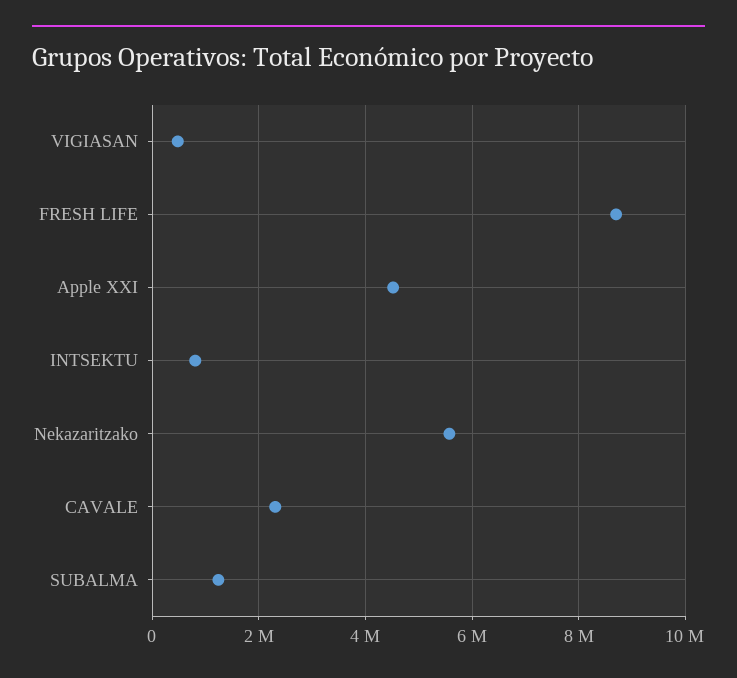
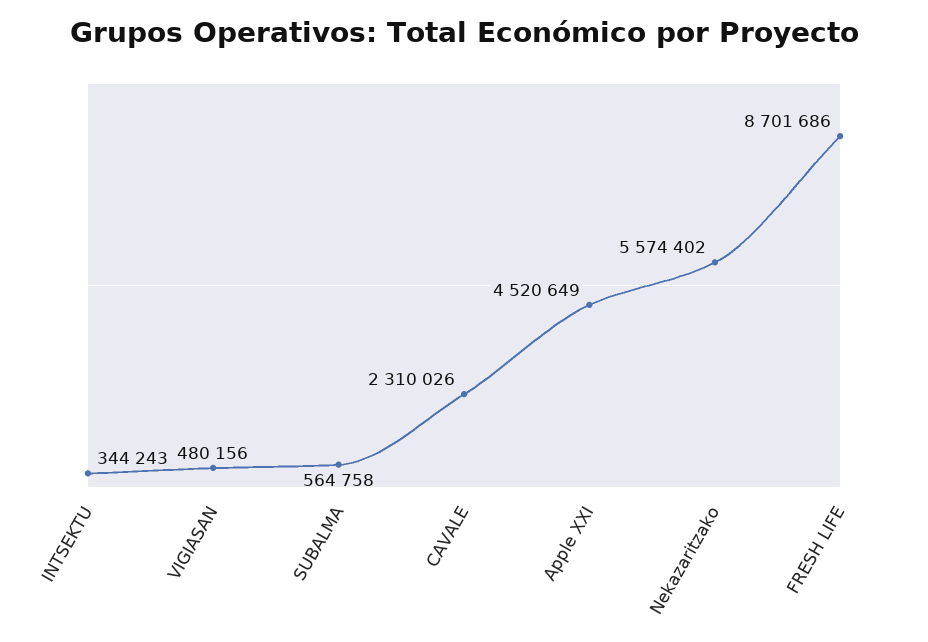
  {
    "VIGIASAN": 480156,
    "FRESH LIFE": 8701686,
    "Apple XXI": 4520649,
-   "INTSEKTU": 800000,
+   "INTSEKTU": 344243,
    "Nekazaritzako": 5574402,
    "CAVALE": 2310026,
-   "SUBALMA": 1200000
+   "SUBALMA": 564758
  }

